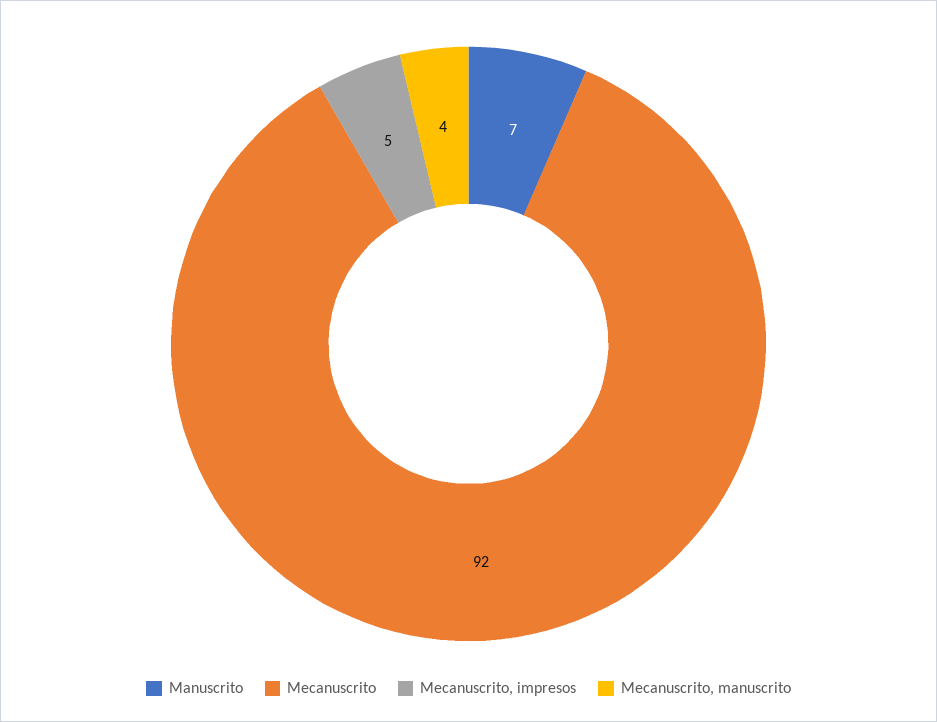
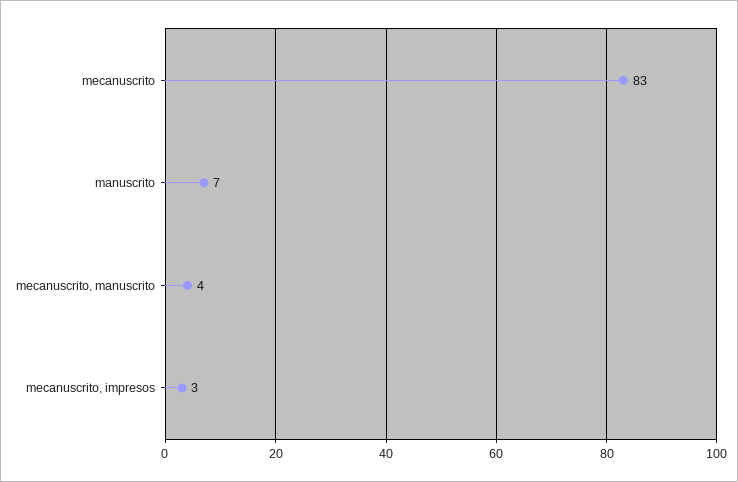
  {
    "Manuscrito": 7,
-   "Mecanuscrito": 92,
+   "Mecanuscrito": 83,
-   "Mecanuscrito, impresos": 5,
+   "Mecanuscrito, impresos": 3,
    "Mecanuscrito, manuscrito": 4
  }

